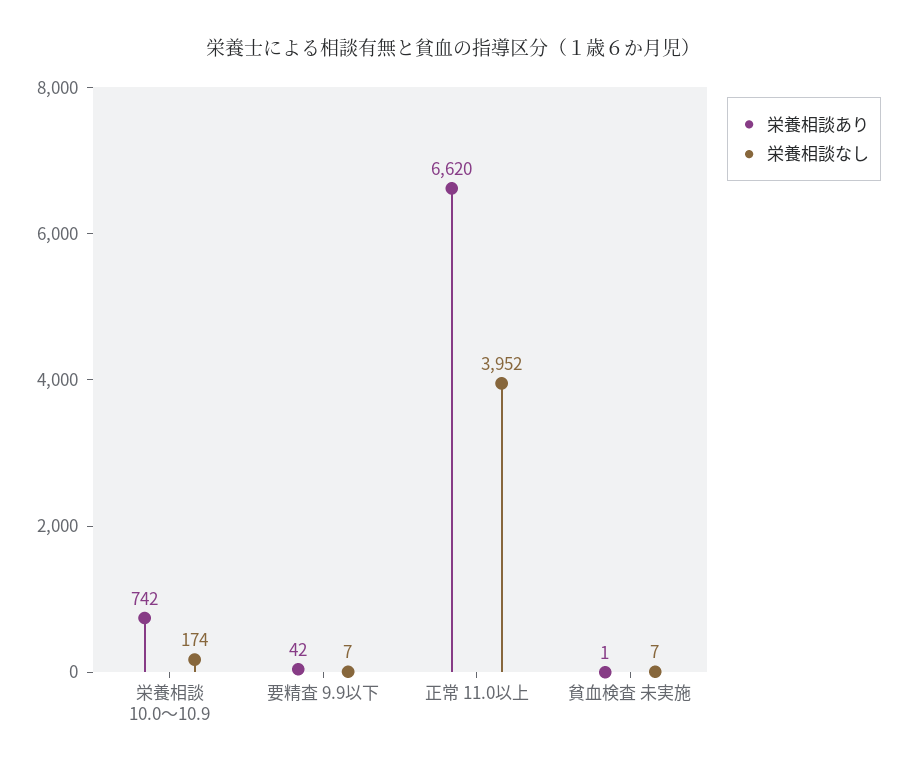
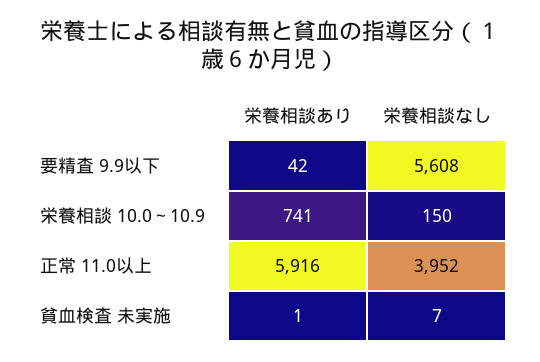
  {
    "栄養相談あり": {
-     "栄養相談 10.0～10.9": 742,
+     "栄養相談 10.0～10.9": 741,
      "要精査 9.9以下": 42,
-     "正常 11.0以上": 6620,
+     "正常 11.0以上": 5916,
      "貧血検査 未実施": 1
    },
    "栄養相談なし": {
-     "栄養相談 10.0～10.9": 174,
+     "栄養相談 10.0～10.9": 150,
-     "要精査 9.9以下": 7,
+     "要精査 9.9以下": 5608,
      "正常 11.0以上": 3952,
      "貧血検査 未実施": 7
    }
  }

